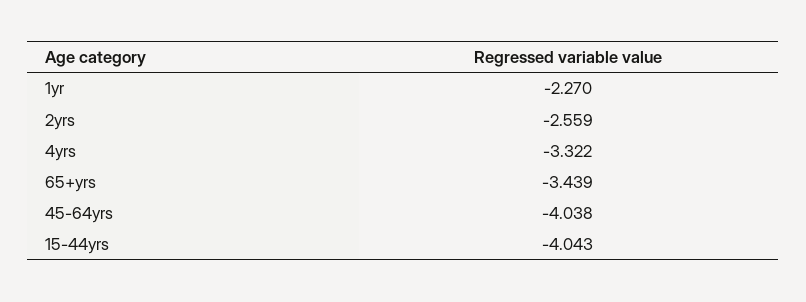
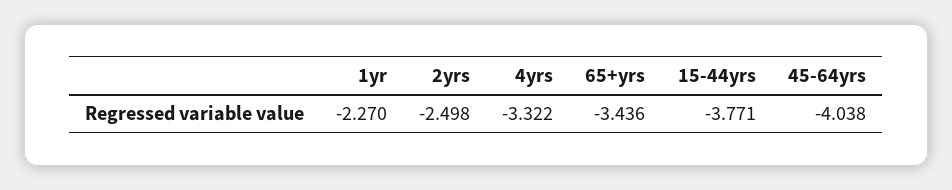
  {
    "1yr": -2.27,
-   "2yrs": -2.559,
+   "2yrs": -2.498,
    "4yrs": -3.322,
-   "65+yrs": -3.439,
+   "65+yrs": -3.436,
    "45-64yrs": -4.038,
-   "15-44yrs": -4.043
+   "15-44yrs": -3.771
  }

